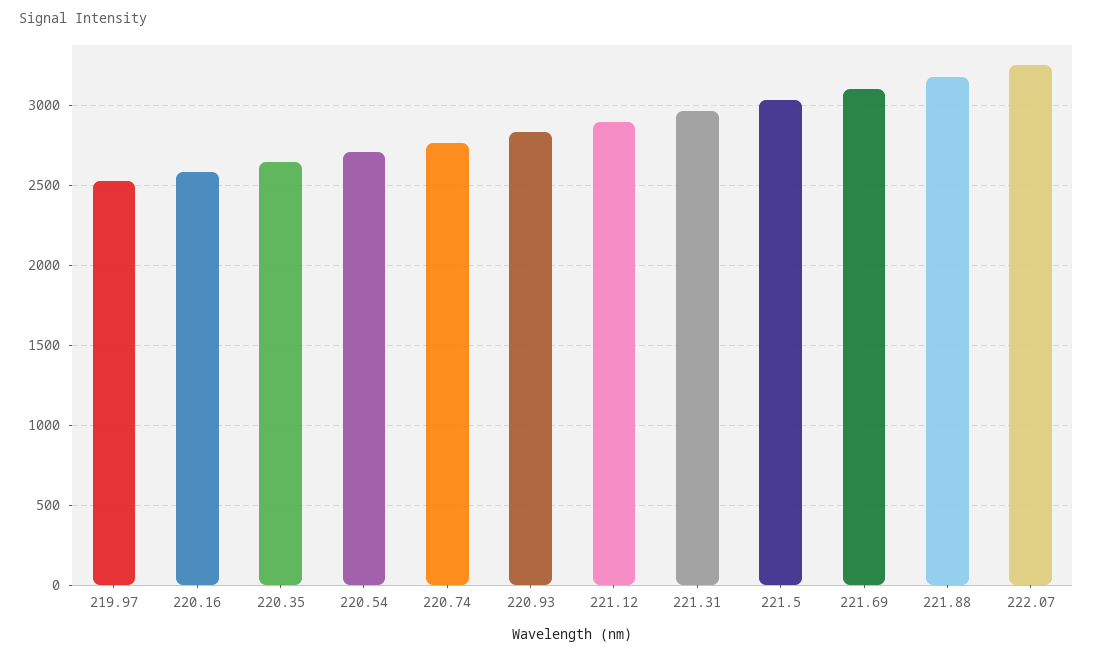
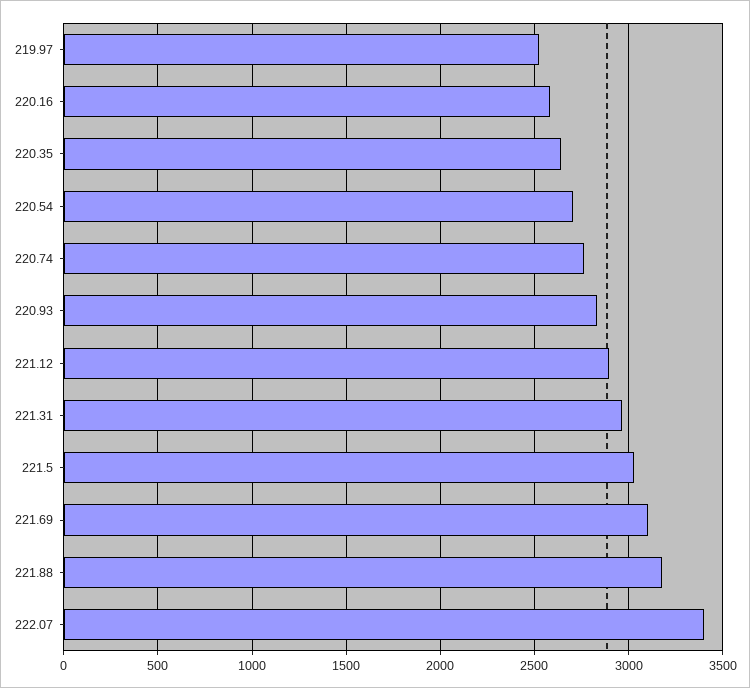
  {
    "219.97": 2550,
    "220.16": 2600,
    "220.35": 2650,
    "220.54": 2700,
    "220.74": 2750,
    "220.93": 2850,
    "221.12": 2900,
    "221.31": 2950,
    "221.5": 3050,
    "221.69": 3100,
    "221.88": 3200,
-   "222.07": 3250
+   "222.07": 3400
  }

